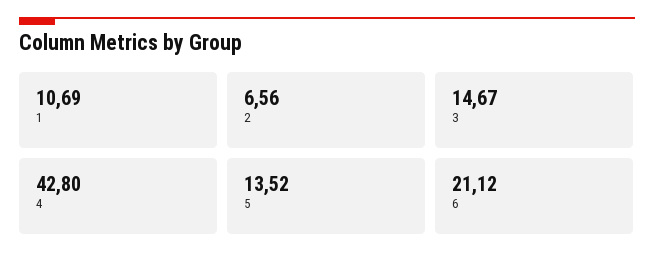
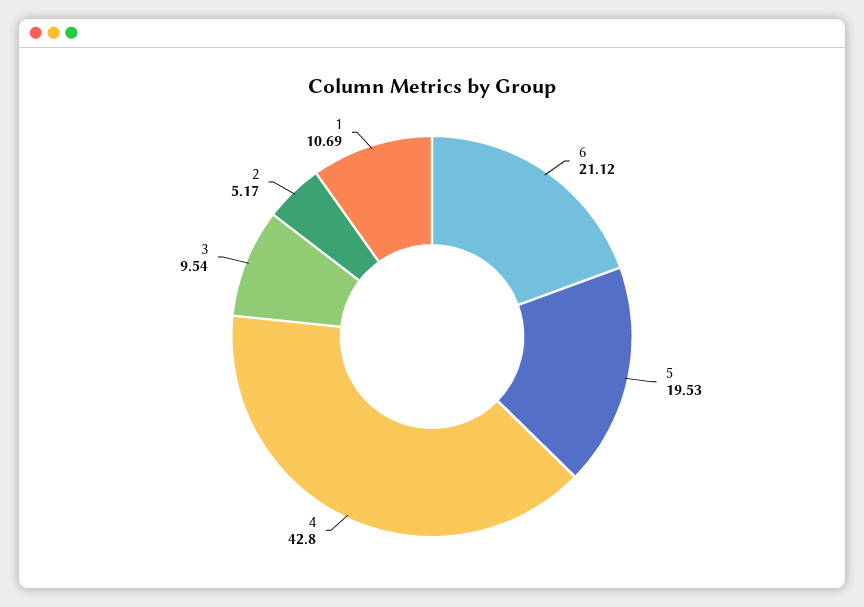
  {
    "1": 10.69,
-   "2": 6.56,
+   "2": 5.17,
-   "3": 14.67,
+   "3": 9.54,
    "4": 42.8,
-   "5": 13.52,
+   "5": 19.53,
    "6": 21.12
  }

